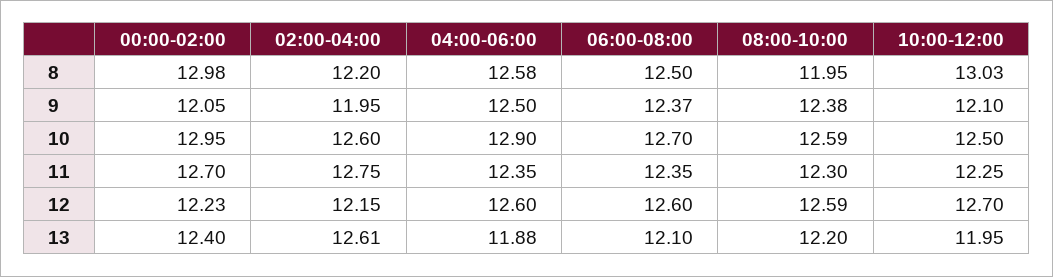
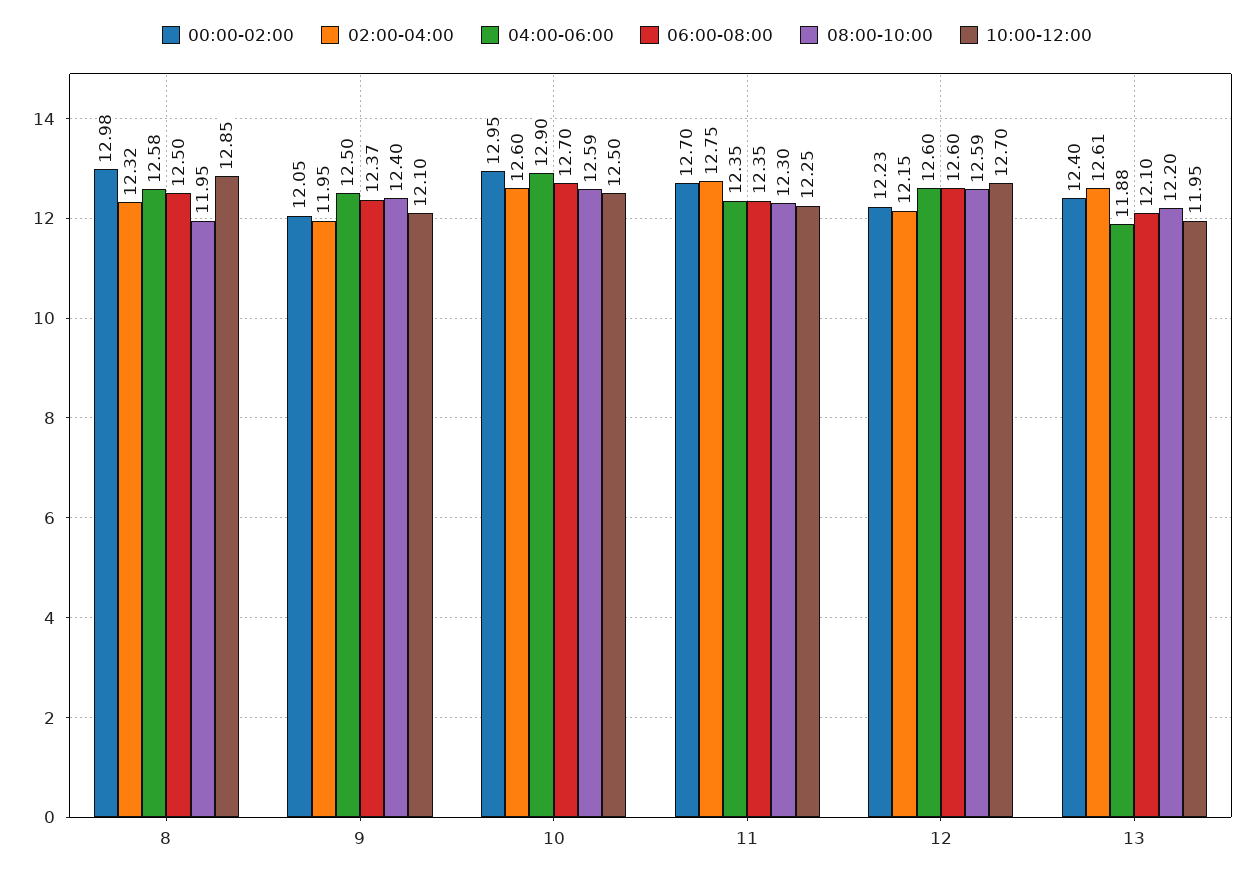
  {
    "00:00-02:00": {
      "8": 12.98,
      "9": 12.05,
      "10": 12.95,
      "11": 12.7,
      "12": 12.23,
      "13": 12.4
    },
    "02:00-04:00": {
-     "8": 12.2,
+     "8": 12.32,
      "9": 11.95,
      "10": 12.6,
      "11": 12.75,
      "12": 12.15,
      "13": 12.61
    },
    "04:00-06:00": {
      "8": 12.58,
      "9": 12.5,
      "10": 12.9,
      "11": 12.35,
      "12": 12.6,
      "13": 11.88
    },
    "06:00-08:00": {
      "8": 12.5,
      "9": 12.37,
      "10": 12.7,
      "11": 12.35,
      "12": 12.6,
      "13": 12.1
    },
    "08:00-10:00": {
      "8": 11.95,
-     "9": 12.38,
+     "9": 12.4,
      "10": 12.59,
      "11": 12.3,
      "12": 12.59,
      "13": 12.2
    },
    "10:00-12:00": {
-     "8": 13.03,
+     "8": 12.85,
      "9": 12.1,
      "10": 12.5,
      "11": 12.25,
      "12": 12.7,
      "13": 11.95
    }
  }

